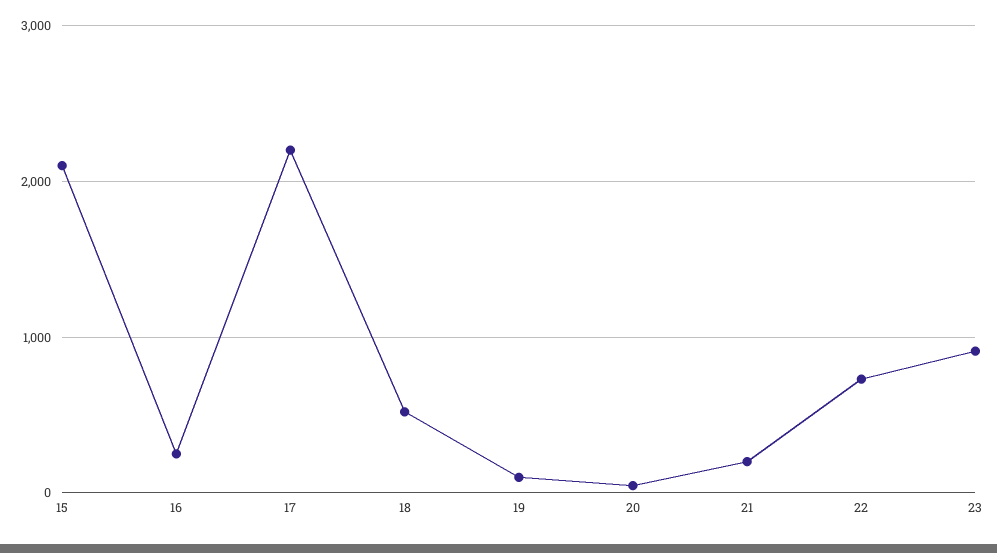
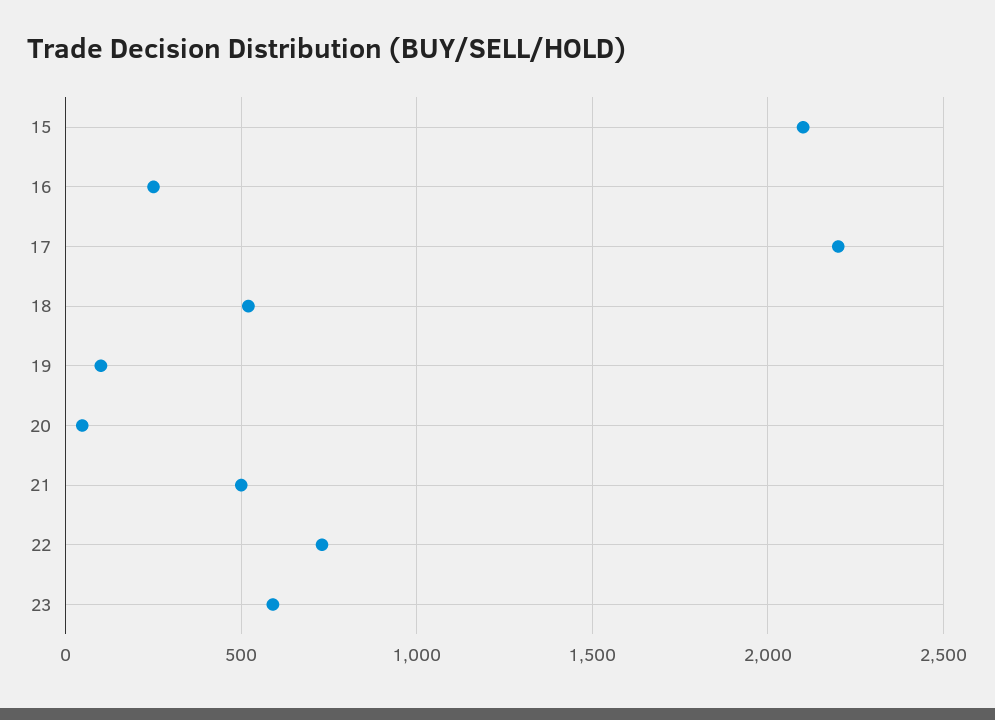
  {
    "15": 2100,
    "16": 250,
    "17": 2200,
    "18": 500,
    "19": 100,
    "20": 50,
-   "21": 200,
+   "21": 500,
    "22": 750,
-   "23": 900
+   "23": 600
  }

